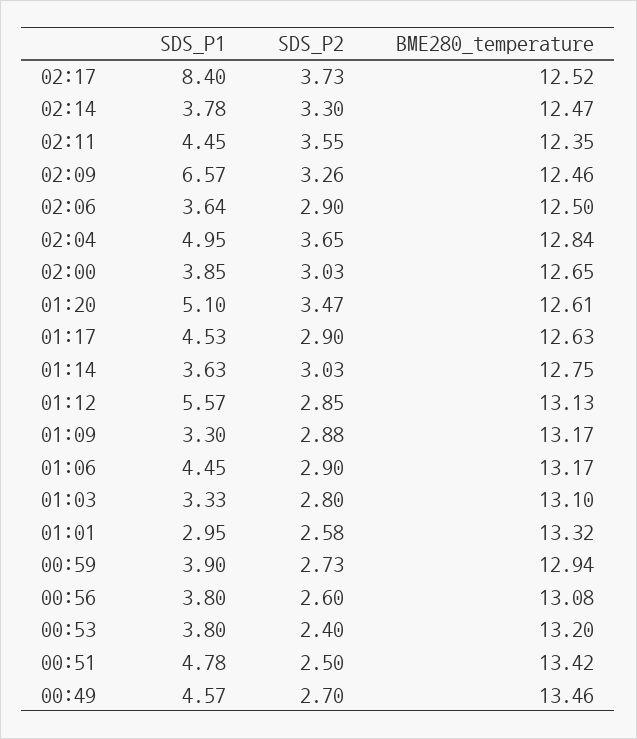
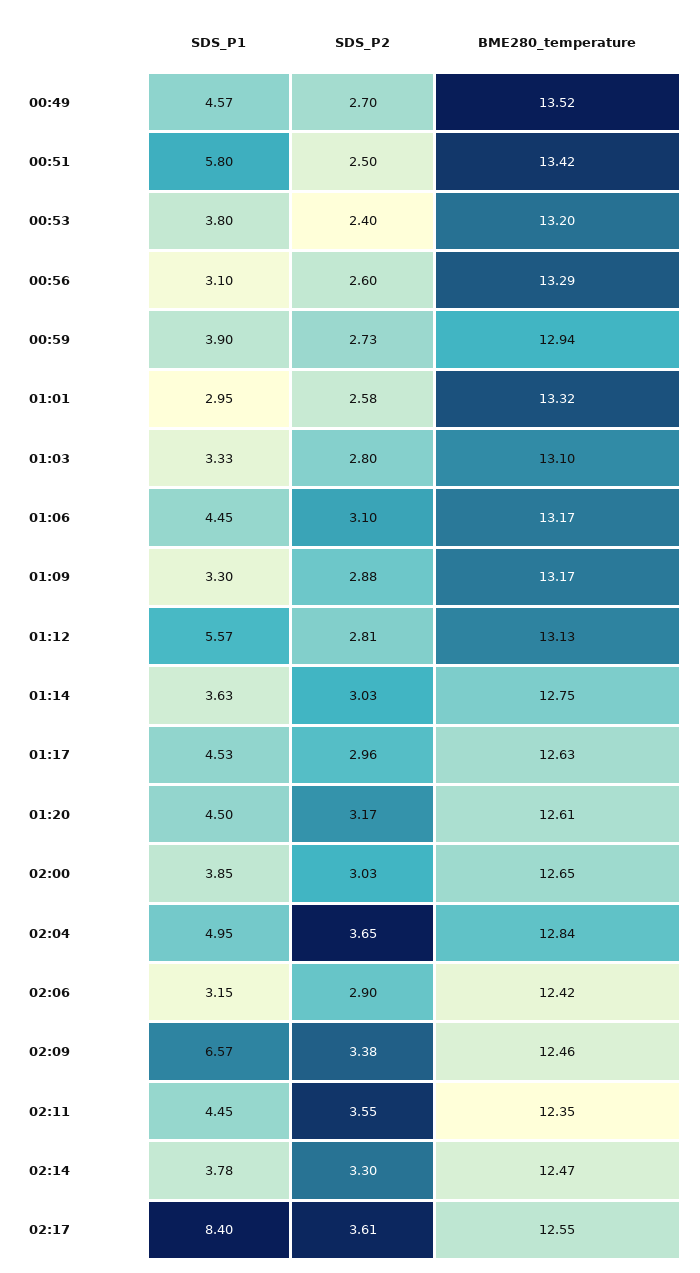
  {
    "SDS_P1": {
      "02:17": 8.4,
      "02:14": 3.78,
      "02:11": 4.45,
      "02:09": 6.57,
-     "02:06": 3.64,
+     "02:06": 3.15,
      "02:04": 4.95,
      "02:00": 3.85,
-     "01:20": 5.1,
+     "01:20": 4.5,
      "01:17": 4.53,
      "01:14": 3.63,
      "01:12": 5.57,
      "01:09": 3.3,
      "01:06": 4.45,
      "01:03": 3.33,
      "01:01": 2.95,
      "00:59": 3.9,
-     "00:56": 3.8,
+     "00:56": 3.1,
      "00:53": 3.8,
-     "00:51": 4.78,
+     "00:51": 5.8,
      "00:49": 4.57
    },
    "SDS_P2": {
-     "02:17": 3.73,
+     "02:17": 3.61,
      "02:14": 3.3,
      "02:11": 3.55,
-     "02:09": 3.26,
+     "02:09": 3.38,
      "02:06": 2.9,
      "02:04": 3.65,
      "02:00": 3.03,
-     "01:20": 3.47,
+     "01:20": 3.17,
-     "01:17": 2.9,
+     "01:17": 2.96,
      "01:14": 3.03,
-     "01:12": 2.85,
+     "01:12": 2.81,
      "01:09": 2.88,
-     "01:06": 2.9,
+     "01:06": 3.1,
      "01:03": 2.8,
      "01:01": 2.58,
      "00:59": 2.73,
      "00:56": 2.6,
      "00:53": 2.4,
      "00:51": 2.5,
      "00:49": 2.7
    },
    "BME280_temperature": {
-     "02:17": 12.52,
+     "02:17": 12.55,
      "02:14": 12.47,
      "02:11": 12.35,
      "02:09": 12.46,
-     "02:06": 12.5,
+     "02:06": 12.42,
      "02:04": 12.84,
      "02:00": 12.65,
      "01:20": 12.61,
      "01:17": 12.63,
      "01:14": 12.75,
      "01:12": 13.13,
      "01:09": 13.17,
      "01:06": 13.17,
      "01:03": 13.1,
      "01:01": 13.32,
      "00:59": 12.94,
-     "00:56": 13.08,
+     "00:56": 13.29,
      "00:53": 13.2,
      "00:51": 13.42,
-     "00:49": 13.46
+     "00:49": 13.52
    }
  }

